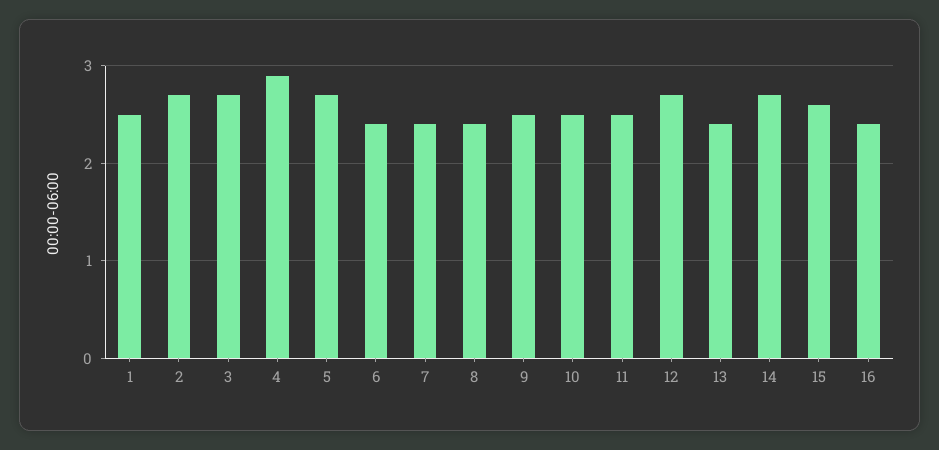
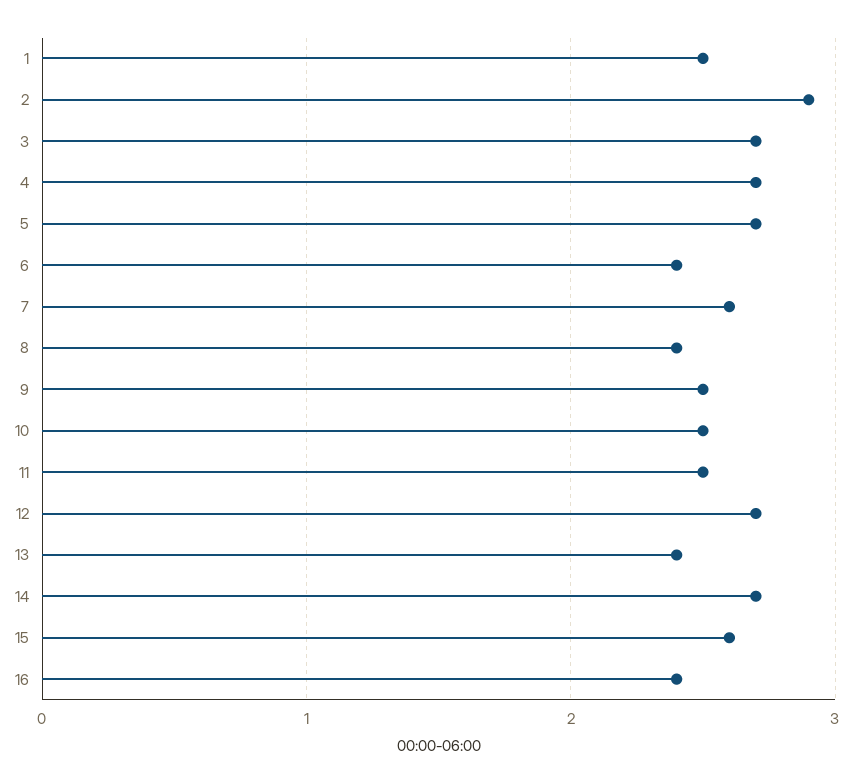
  {
    "1": 2.5,
-   "2": 2.7,
+   "2": 2.9,
    "3": 2.7,
-   "4": 2.9,
+   "4": 2.7,
    "5": 2.7,
    "6": 2.4,
-   "7": 2.4,
+   "7": 2.6,
    "8": 2.4,
    "9": 2.5,
    "10": 2.5,
    "11": 2.5,
    "12": 2.7,
    "13": 2.4,
    "14": 2.7,
    "15": 2.6,
    "16": 2.4
  }

